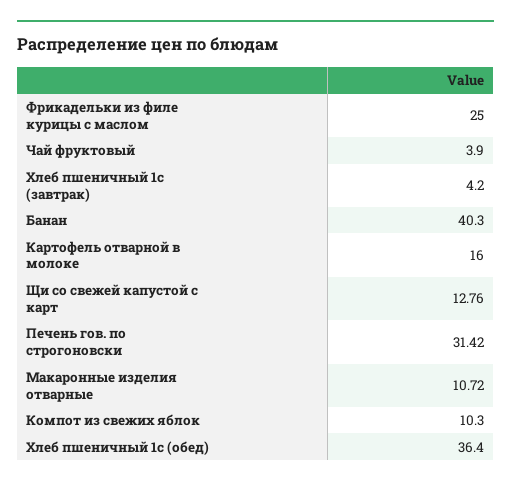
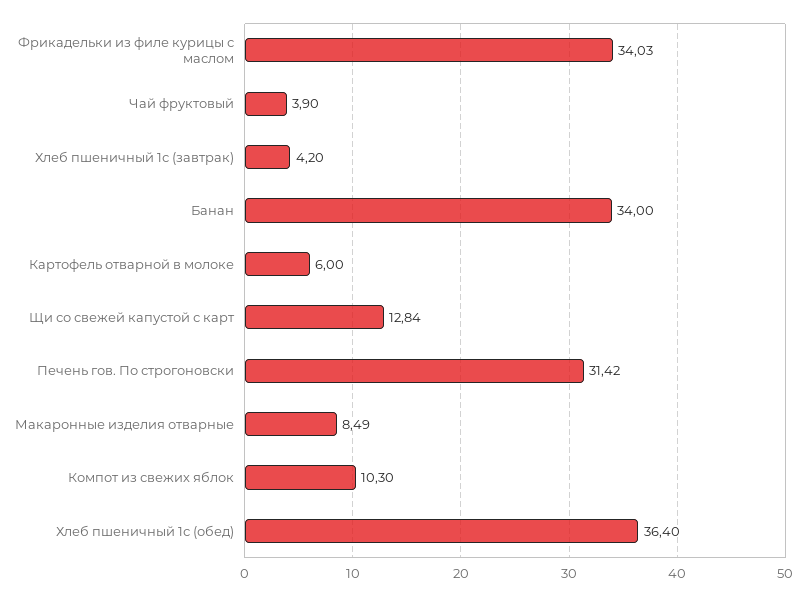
  {
-   "Фрикадельки из филе курицы с маслом": 25,
+   "Фрикадельки из филе курицы с маслом": 34.03,
    "Чай фруктовый": 3.9,
    "Хлеб пшеничный 1с (завтрак)": 4.2,
-   "Банан": 40.3,
+   "Банан": 34,
-   "Картофель отварной в молоке": 16,
+   "Картофель отварной в молоке": 6,
-   "Щи со свежей капустой с карт": 12.76,
+   "Щи со свежей капустой с карт": 12.84,
    "Печень гов. по строгоновски": 31.42,
-   "Макаронные изделия отварные": 10.72,
+   "Макаронные изделия отварные": 8.49,
    "Компот из свежих яблок": 10.3,
    "Хлеб пшеничный 1с (обед)": 36.4
  }

